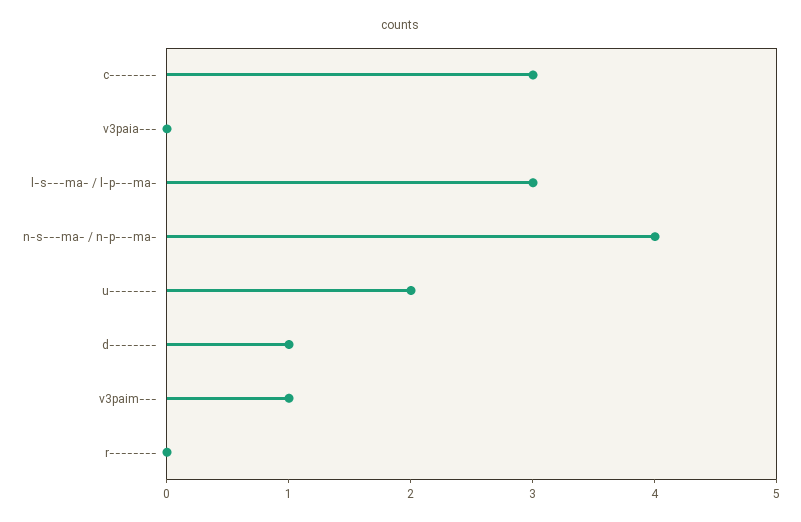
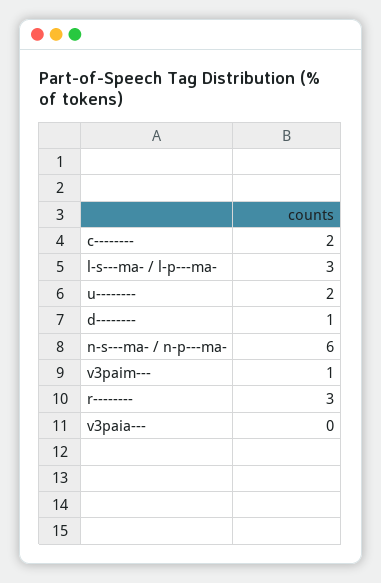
  {
-   "c--------": 3,
+   "c--------": 2,
    "v3paia---": 0,
    "l-s---ma- / l-p---ma-": 3,
-   "n-s---ma- / n-p---ma-": 4,
+   "n-s---ma- / n-p---ma-": 6,
    "u--------": 2,
    "d--------": 1,
    "v3paim---": 1,
-   "r--------": 0
+   "r--------": 3
  }

